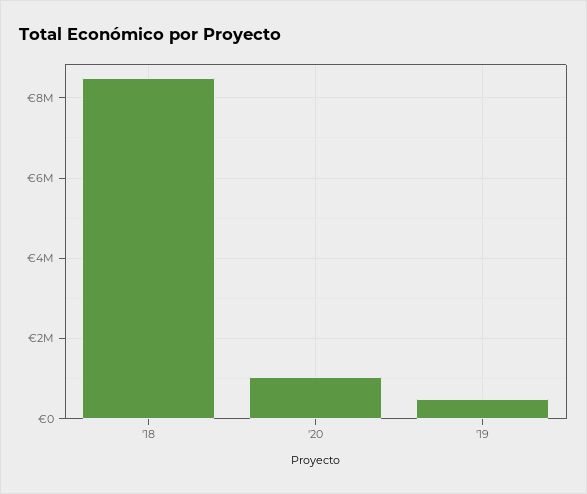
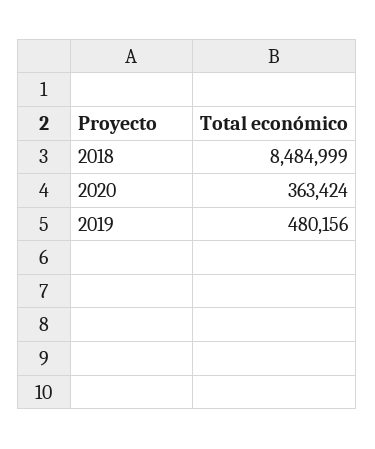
  {
    "'18": 8484999,
-   "'20": 1000000,
+   "'20": 363424,
    "'19": 480156
  }

